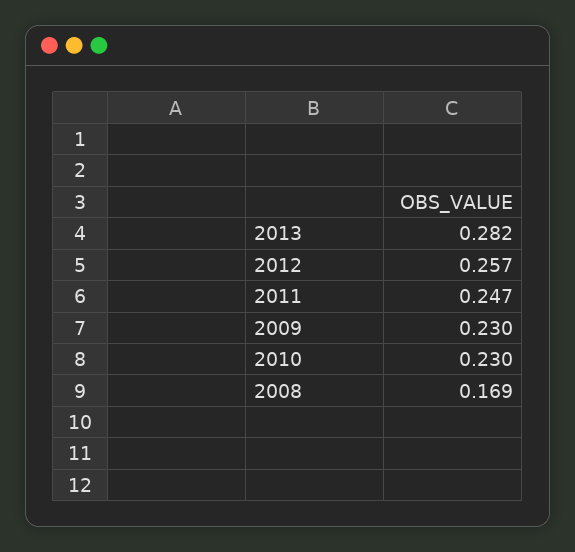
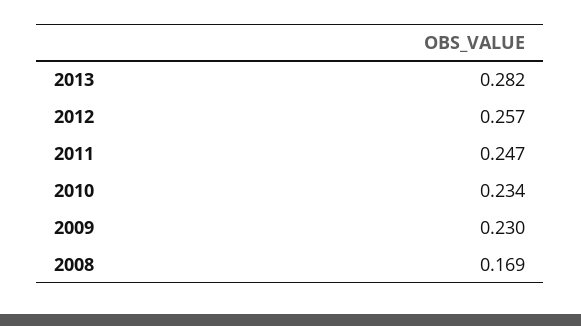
  {
    "2013": 0.282,
    "2012": 0.257,
    "2011": 0.247,
    "2009": 0.23,
-   "2010": 0.23,
+   "2010": 0.234,
    "2008": 0.169
  }

